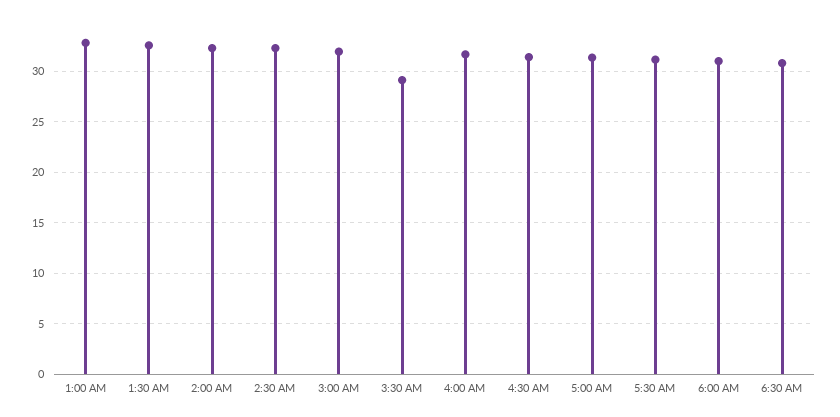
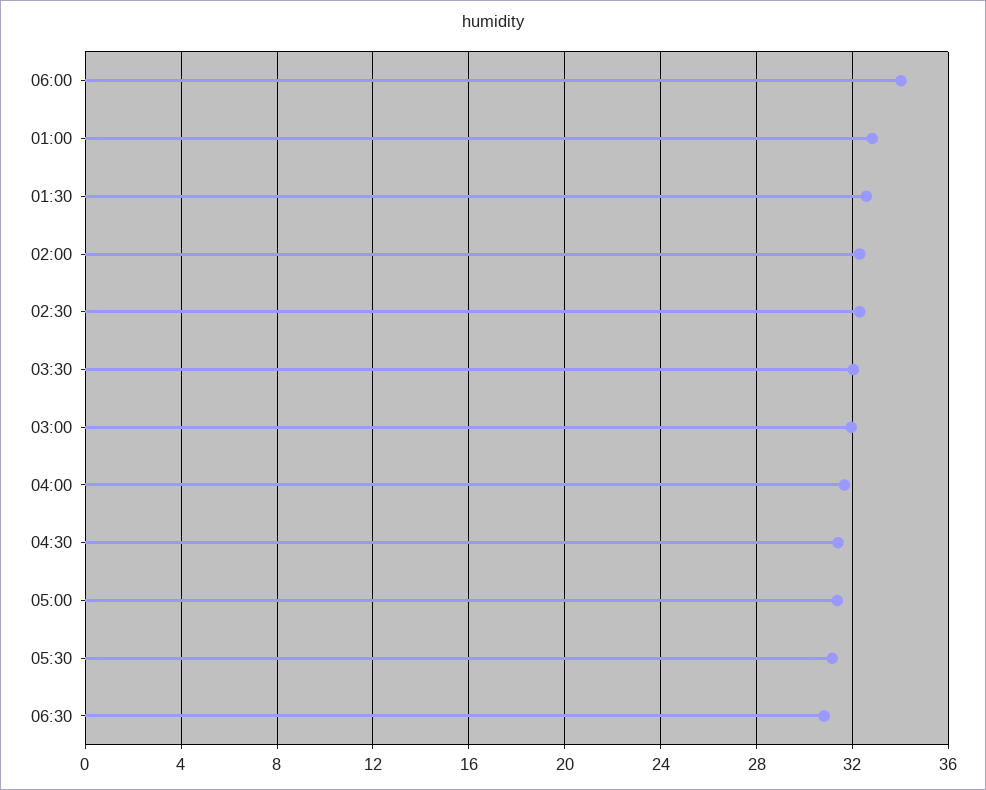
  {
    "1:00 AM": 33,
    "1:30 AM": 32.5,
    "2:00 AM": 32.5,
    "2:30 AM": 32.5,
    "3:00 AM": 32,
-   "3:30 AM": 29,
+   "3:30 AM": 32,
    "4:00 AM": 31.5,
    "4:30 AM": 31.5,
    "5:00 AM": 31.5,
    "5:30 AM": 31,
-   "6:00 AM": 31,
+   "6:00 AM": 34,
    "6:30 AM": 31
  }

